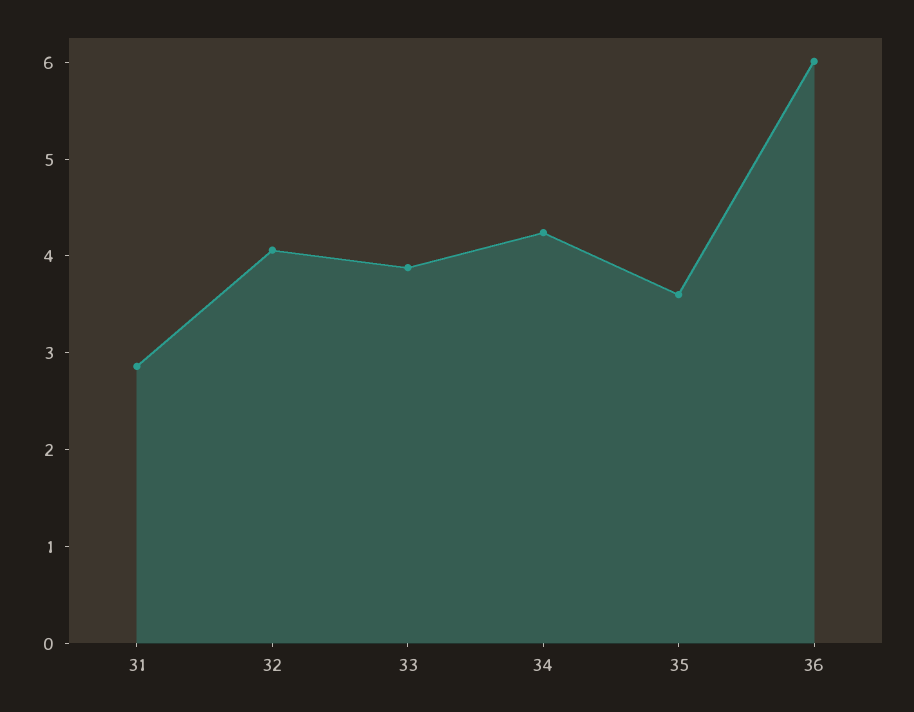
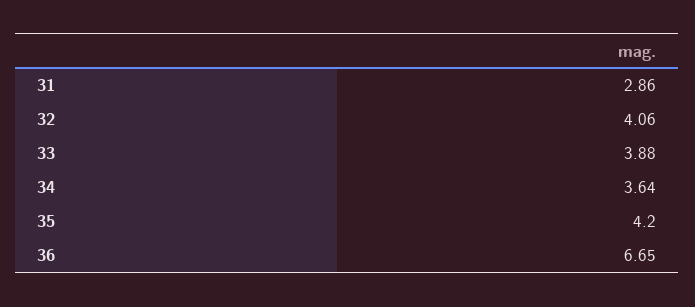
  {
    "31": 2.86,
    "32": 4.06,
    "33": 3.88,
-   "34": 4.2,
+   "34": 3.64,
-   "35": 3.6,
+   "35": 4.2,
-   "36": 6
+   "36": 6.65
  }

